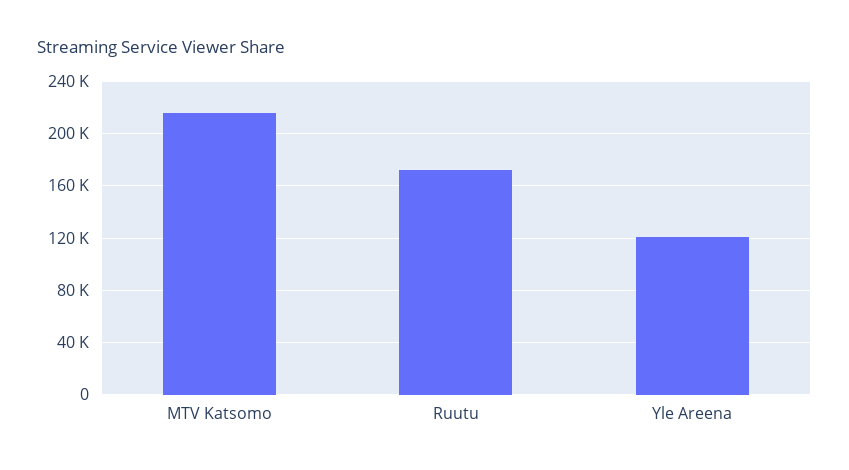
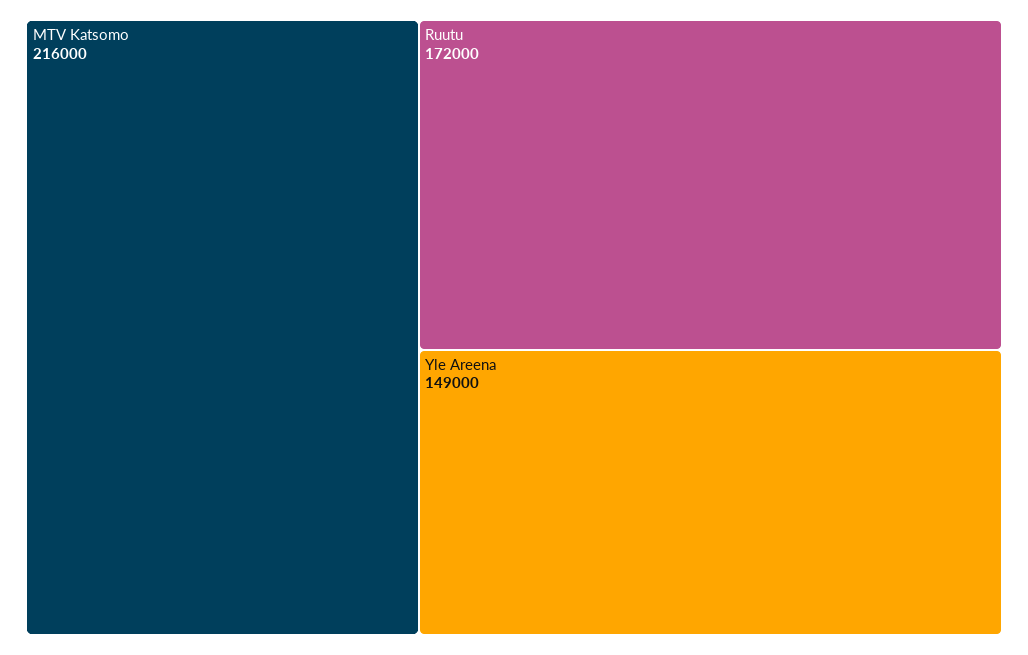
  {
    "MTV Katsomo": 216000,
    "Ruutu": 172000,
-   "Yle Areena": 120000
+   "Yle Areena": 149000
  }

